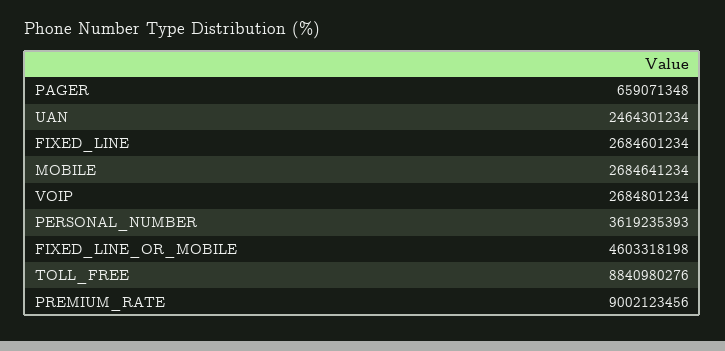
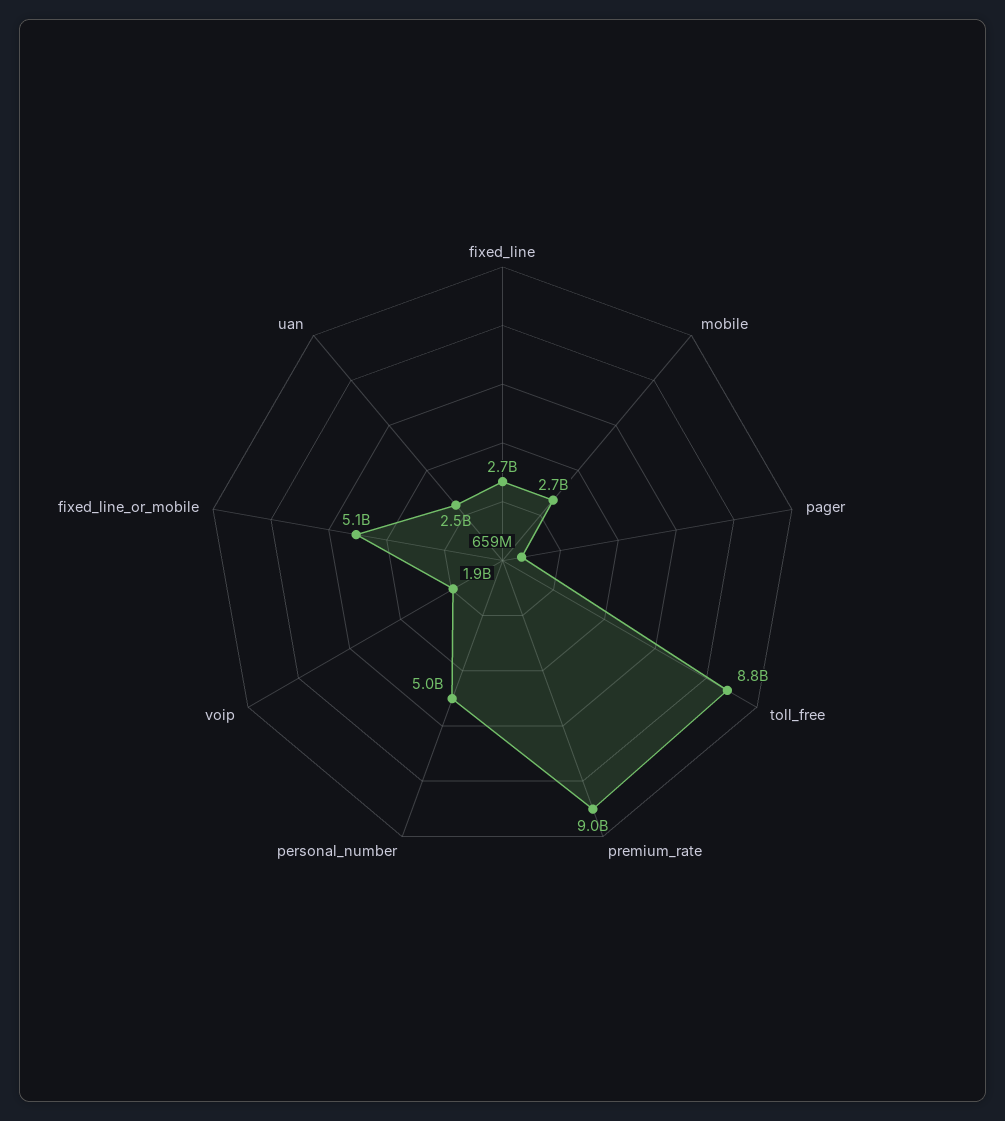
  {
    "PAGER": 659071348,
    "UAN": 2464301234,
    "FIXED_LINE": 2684601234,
    "MOBILE": 2684641234,
-   "VOIP": 2684801234,
+   "VOIP": 1900000000,
-   "PERSONAL_NUMBER": 3619235393,
+   "PERSONAL_NUMBER": 5000000000,
-   "FIXED_LINE_OR_MOBILE": 4603318198,
+   "FIXED_LINE_OR_MOBILE": 5100000000,
    "TOLL_FREE": 8840980276,
    "PREMIUM_RATE": 9002123456
  }

